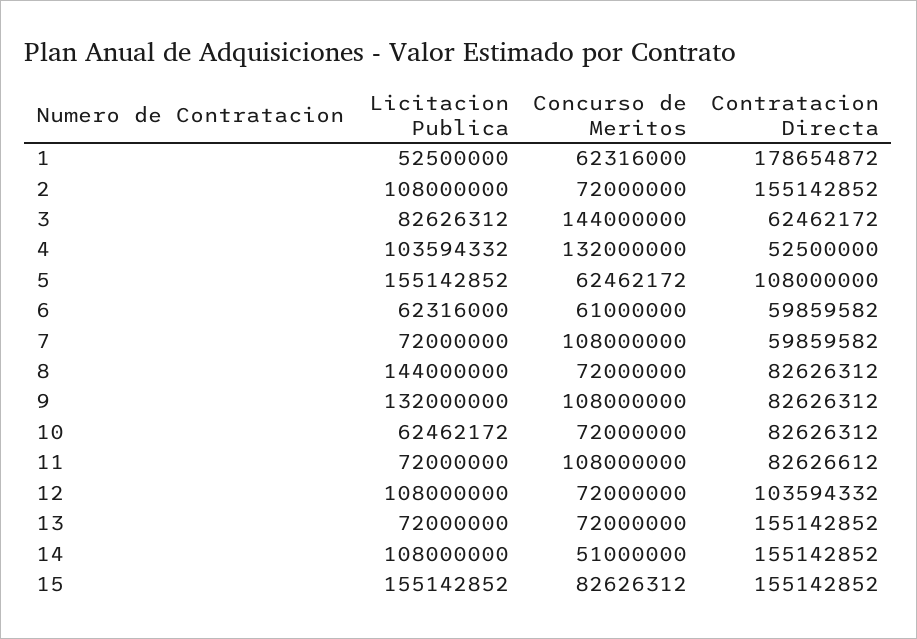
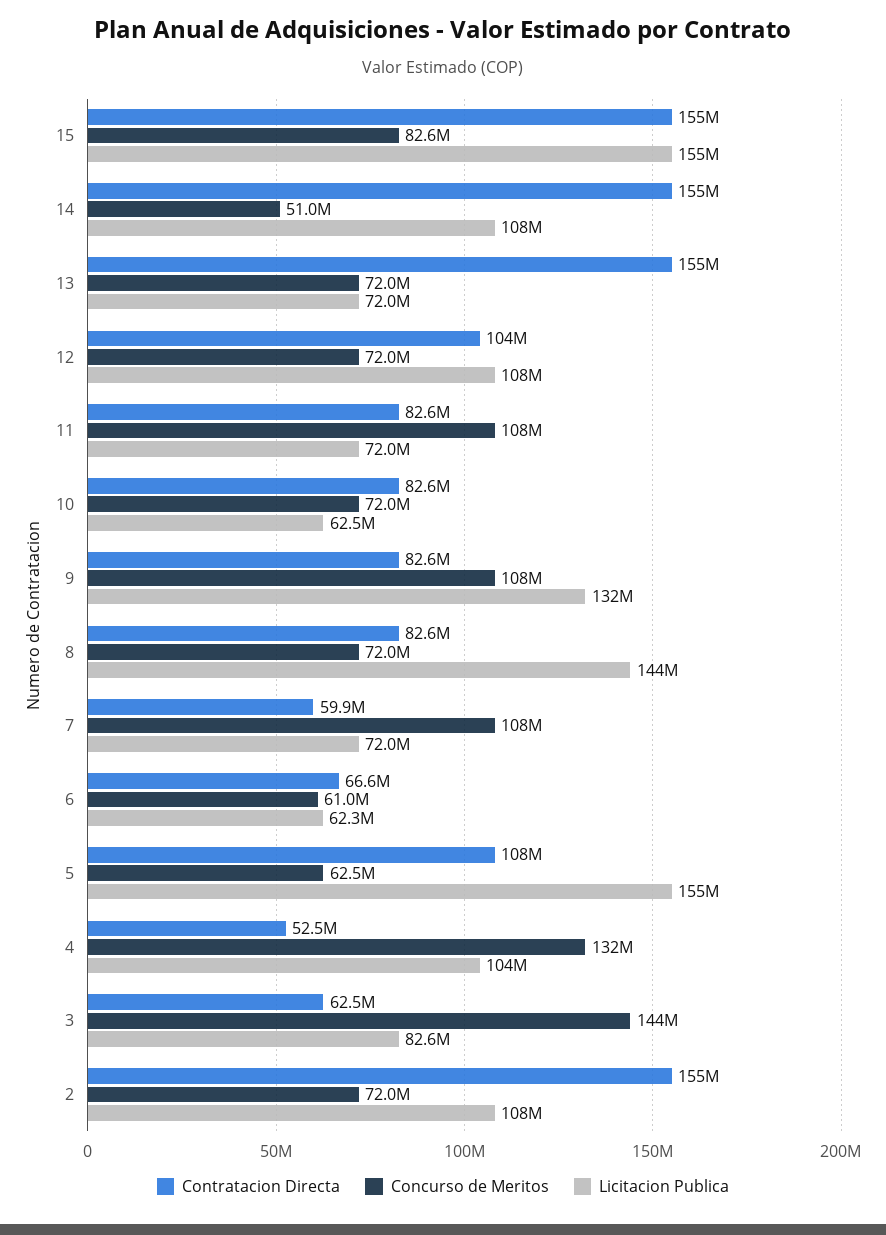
  {
    "Licitacion Publica": {
-     "1": 52500000,
      "2": 108000000,
      "3": 82626312,
      "4": 103594332,
      "5": 155142852,
      "6": 62316000,
      "7": 72000000,
      "8": 144000000,
      "9": 132000000,
      "10": 62462172,
      "11": 72000000,
      "12": 108000000,
      "13": 72000000,
      "14": 108000000,
      "15": 155142852
    },
    "Concurso de Meritos": {
-     "1": 62316000,
      "2": 72000000,
      "3": 144000000,
      "4": 132000000,
      "5": 62462172,
      "6": 61000000,
      "7": 108000000,
      "8": 72000000,
      "9": 108000000,
      "10": 72000000,
      "11": 108000000,
      "12": 72000000,
      "13": 72000000,
      "14": 51000000,
      "15": 82626312
    },
    "Contratacion Directa": {
-     "1": 178654872,
      "2": 155142852,
      "3": 62462172,
      "4": 52500000,
      "5": 108000000,
-     "6": 59859582,
+     "6": 66600000,
      "7": 59859582,
      "8": 82626312,
      "9": 82626312,
      "10": 82626312,
      "11": 82626612,
      "12": 103594332,
      "13": 155142852,
      "14": 155142852,
      "15": 155142852
    }
  }

